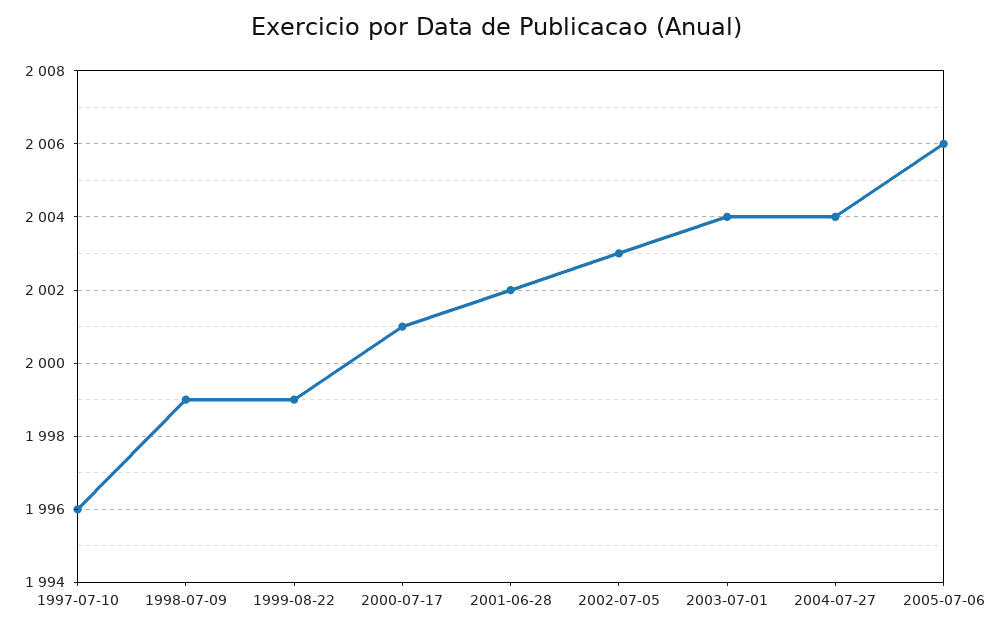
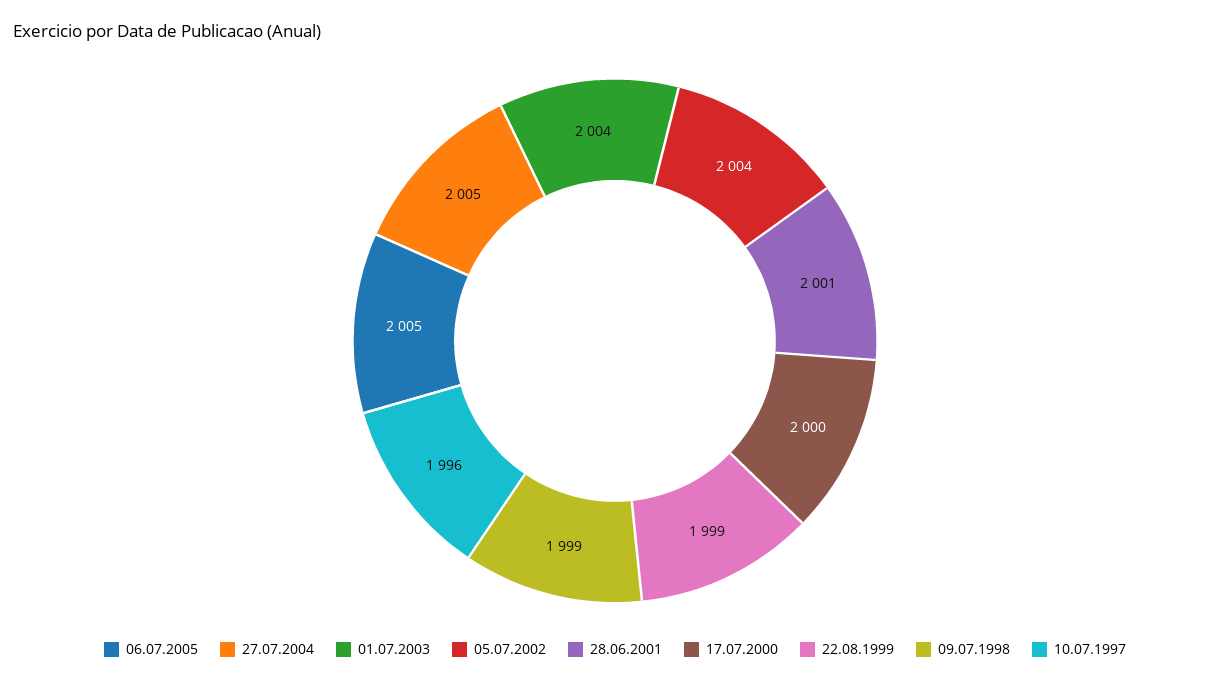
  {
    "1997-07-10": 1996,
    "1998-07-09": 1999,
    "1999-08-22": 1999,
-   "2000-07-17": 2001,
+   "2000-07-17": 2000,
-   "2001-06-28": 2002,
+   "2001-06-28": 2001,
-   "2002-07-05": 2003,
+   "2002-07-05": 2004,
    "2003-07-01": 2004,
-   "2004-07-27": 2004,
+   "2004-07-27": 2005,
-   "2005-07-06": 2006
+   "2005-07-06": 2005
  }

